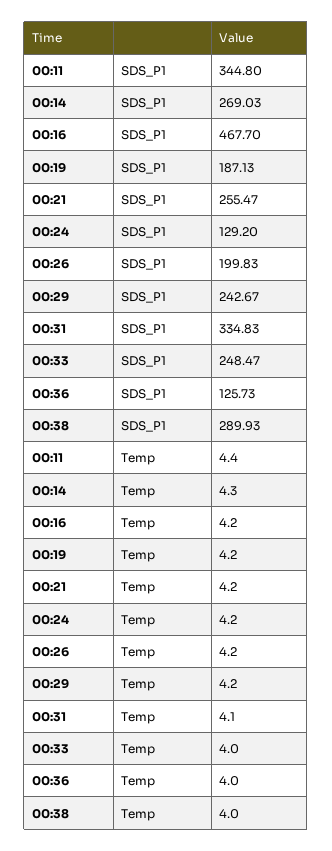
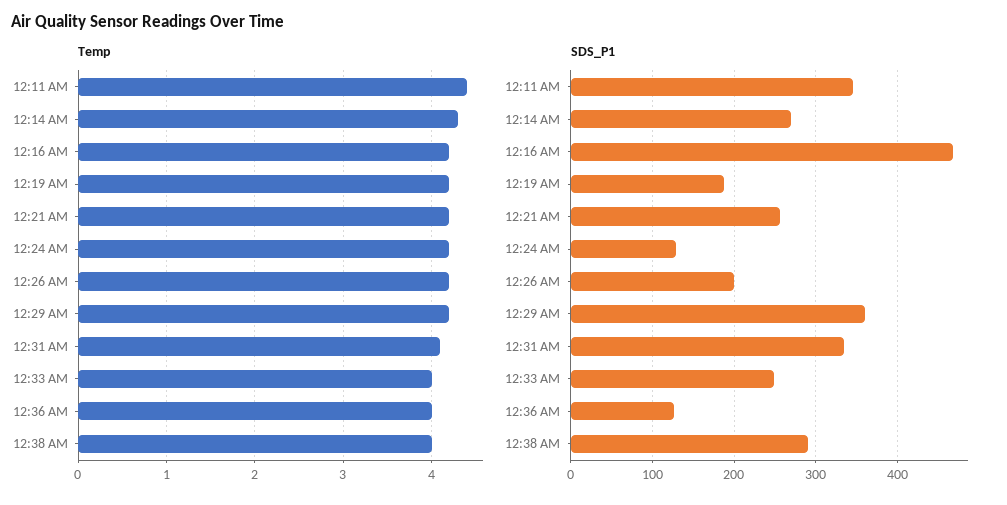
  {
    "SDS_P1": {
      "00:11": 344.8,
      "00:14": 269.03,
      "00:16": 467.7,
      "00:19": 187.13,
      "00:21": 255.47,
      "00:24": 129.2,
      "00:26": 199.83,
-     "00:29": 242.67,
+     "00:29": 360,
      "00:31": 334.83,
      "00:33": 248.47,
      "00:36": 125.73,
      "00:38": 289.93
    },
    "Temp": {
      "00:11": 4.4,
      "00:14": 4.3,
      "00:16": 4.2,
      "00:19": 4.2,
      "00:21": 4.2,
      "00:24": 4.2,
      "00:26": 4.2,
      "00:29": 4.2,
      "00:31": 4.1,
      "00:33": 4,
      "00:36": 4,
      "00:38": 4
    }
  }

